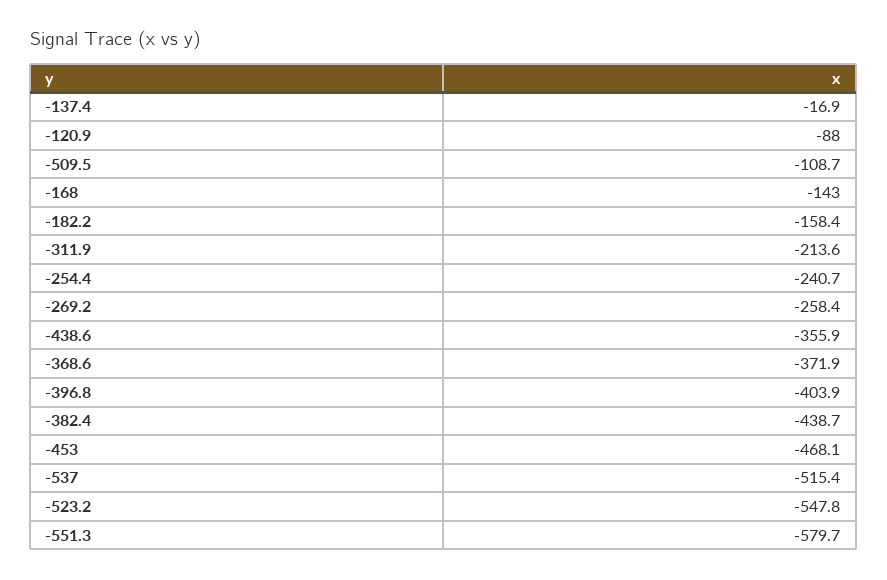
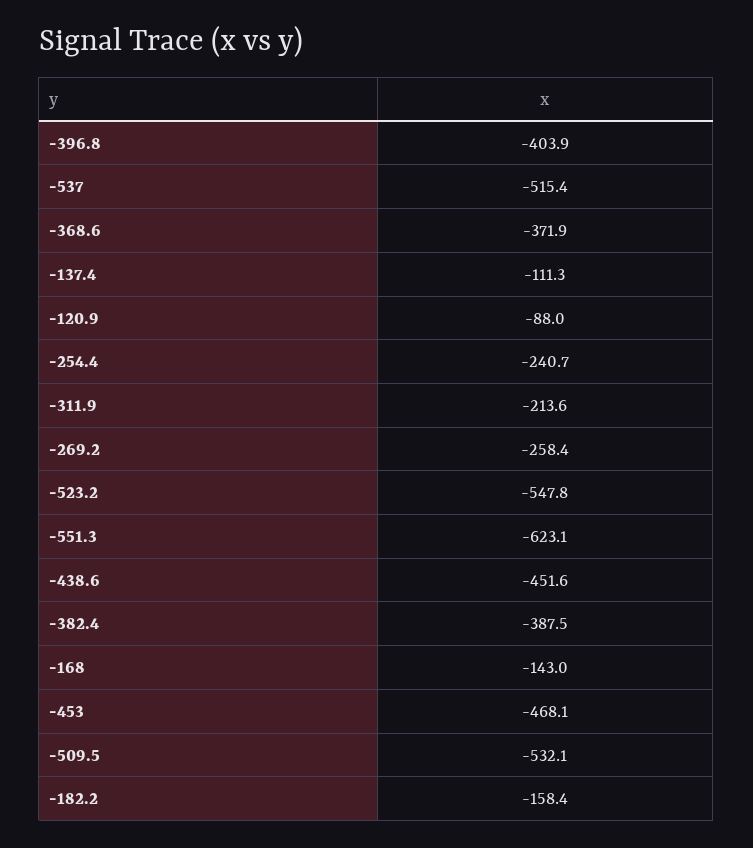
  {
-   "-137.4": -16.9,
+   "-137.4": -111.3,
    "-120.9": -88,
-   "-509.5": -108.7,
+   "-509.5": -532.1,
    "-168": -143,
    "-182.2": -158.4,
    "-311.9": -213.6,
    "-254.4": -240.7,
    "-269.2": -258.4,
-   "-438.6": -355.9,
+   "-438.6": -451.6,
    "-368.6": -371.9,
    "-396.8": -403.9,
-   "-382.4": -438.7,
+   "-382.4": -387.5,
    "-453": -468.1,
    "-537": -515.4,
    "-523.2": -547.8,
-   "-551.3": -579.7
+   "-551.3": -623.1
  }

